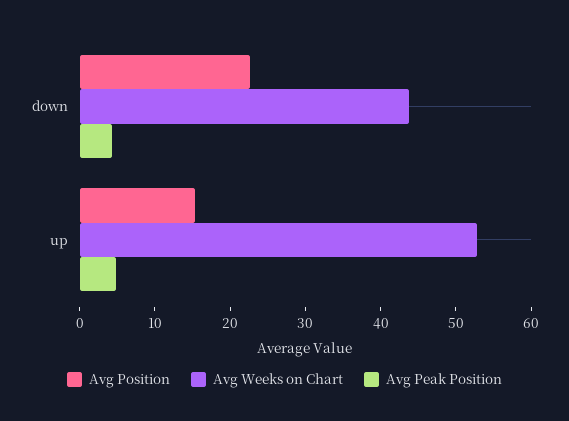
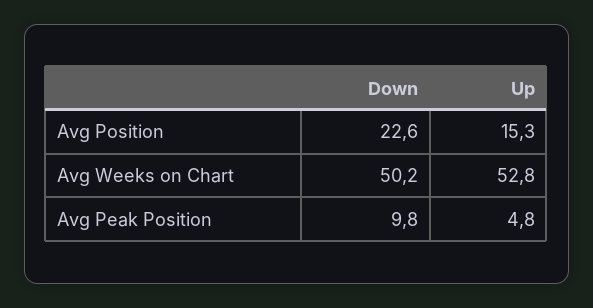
  {
    "Avg Position": {
      "down": 22.6,
      "up": 15.3
    },
    "Avg Weeks on Chart": {
-     "down": 44,
+     "down": 50.2,
      "up": 52.8
    },
    "Avg Peak Position": {
-     "down": 4,
+     "down": 9.8,
      "up": 4.8
    }
  }

